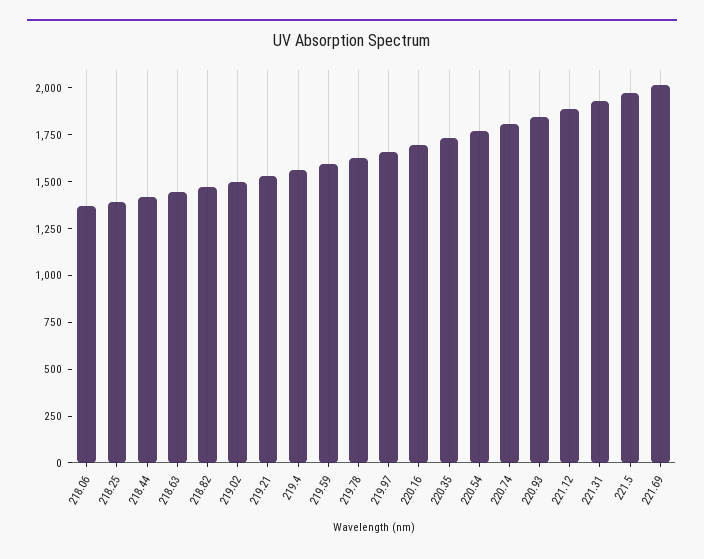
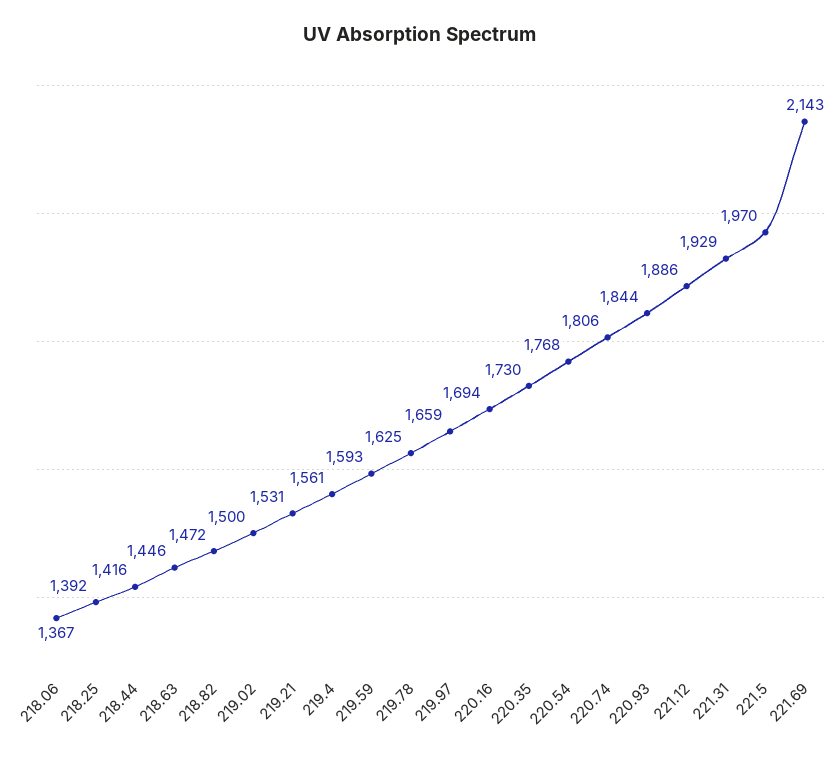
  {
    "218.06": 1367,
    "218.25": 1392,
    "218.44": 1416,
    "218.63": 1446,
    "218.82": 1472,
    "219.02": 1500,
    "219.21": 1531,
    "219.4": 1561,
    "219.59": 1593,
    "219.78": 1625,
    "219.97": 1659,
    "220.16": 1694,
    "220.35": 1730,
    "220.54": 1768,
    "220.74": 1806,
    "220.93": 1844,
    "221.12": 1886,
    "221.31": 1929,
    "221.5": 1970,
-   "221.69": 2000
+   "221.69": 2143
  }

